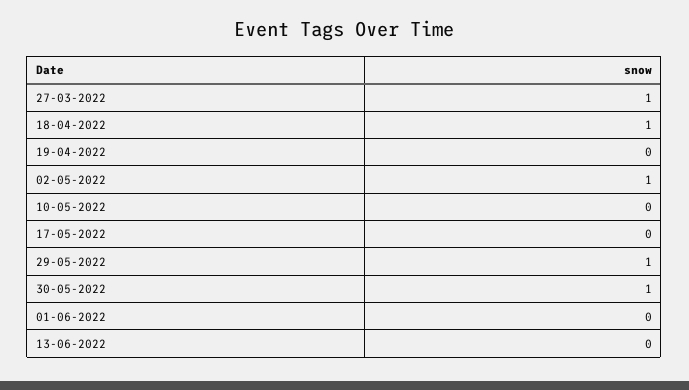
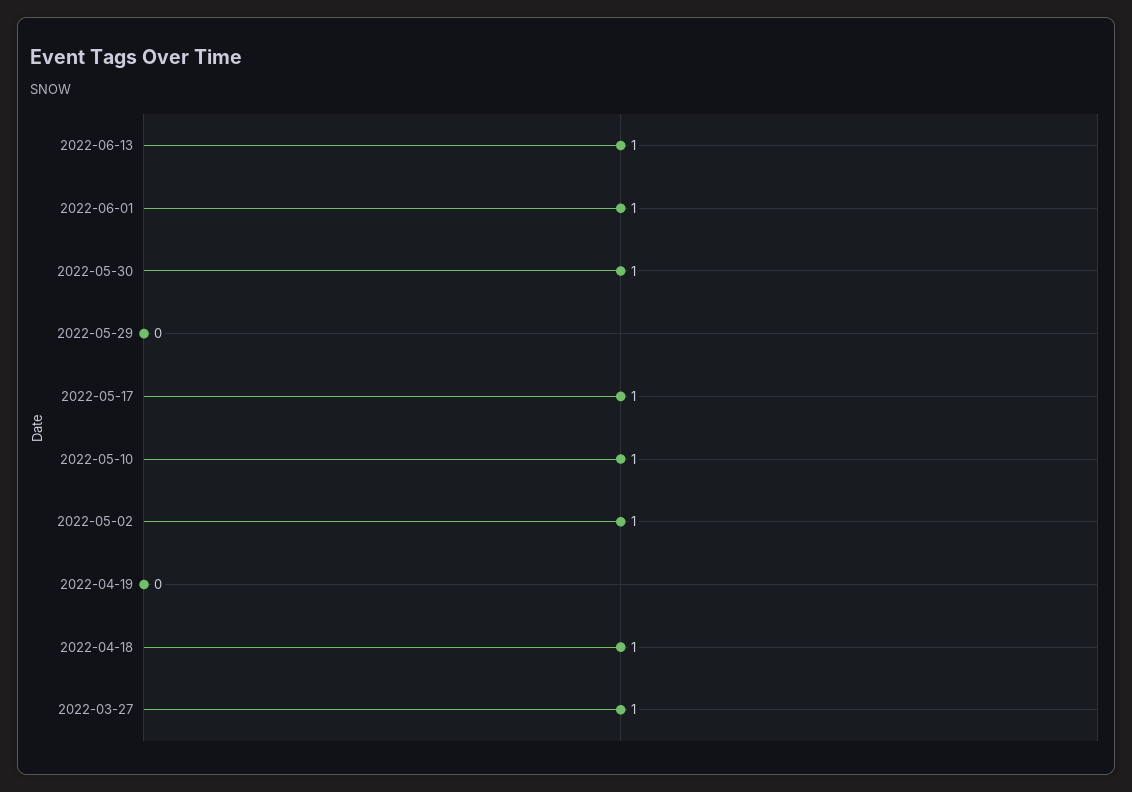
  {
    "27-03-2022": 1,
    "18-04-2022": 1,
    "19-04-2022": 0,
    "02-05-2022": 1,
-   "10-05-2022": 0,
+   "10-05-2022": 1,
-   "17-05-2022": 0,
+   "17-05-2022": 1,
-   "29-05-2022": 1,
+   "29-05-2022": 0,
    "30-05-2022": 1,
-   "01-06-2022": 0,
+   "01-06-2022": 1,
-   "13-06-2022": 0
+   "13-06-2022": 1
  }

